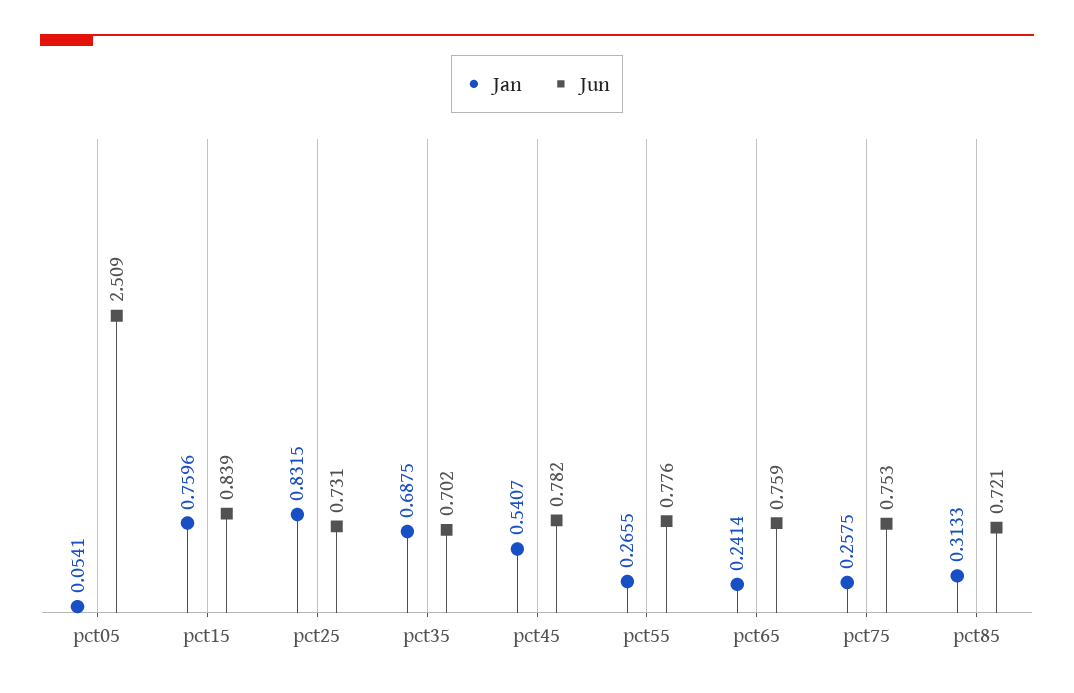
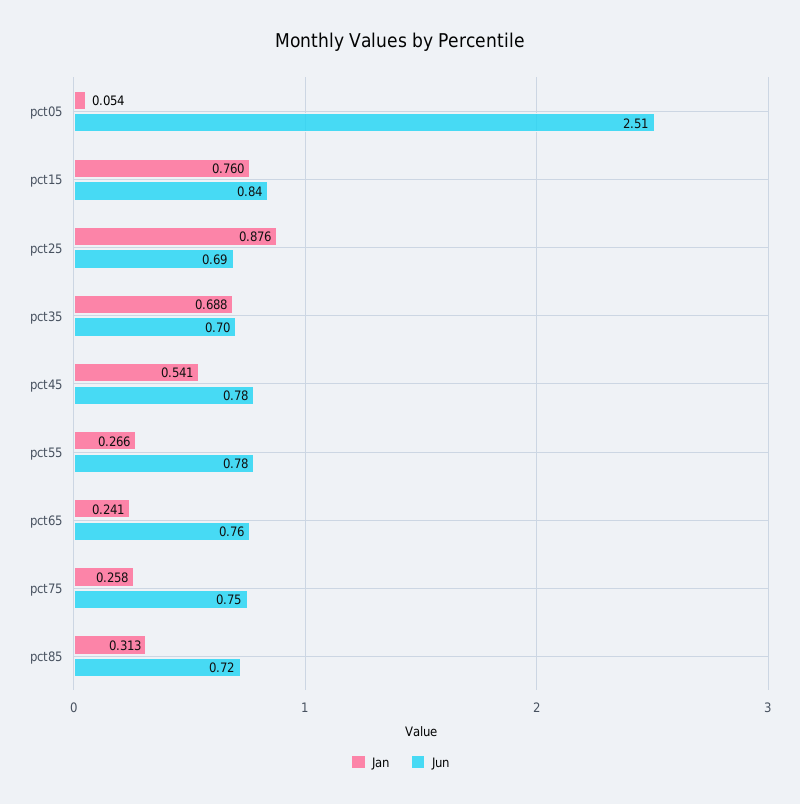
  {
    "Jan": {
      "pct05": 0.0541,
      "pct15": 0.7596,
-     "pct25": 0.8315,
+     "pct25": 0.876,
      "pct35": 0.6875,
      "pct45": 0.5407,
      "pct55": 0.2655,
      "pct65": 0.2414,
      "pct75": 0.2575,
      "pct85": 0.3133
    },
    "Jun": {
      "pct05": 2.509,
      "pct15": 0.839,
-     "pct25": 0.731,
+     "pct25": 0.69,
      "pct35": 0.702,
      "pct45": 0.782,
      "pct55": 0.776,
      "pct65": 0.759,
      "pct75": 0.753,
      "pct85": 0.721
    }
  }

